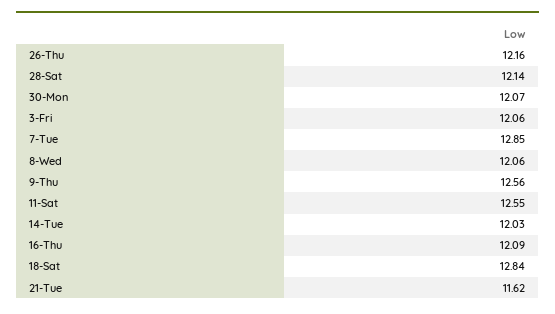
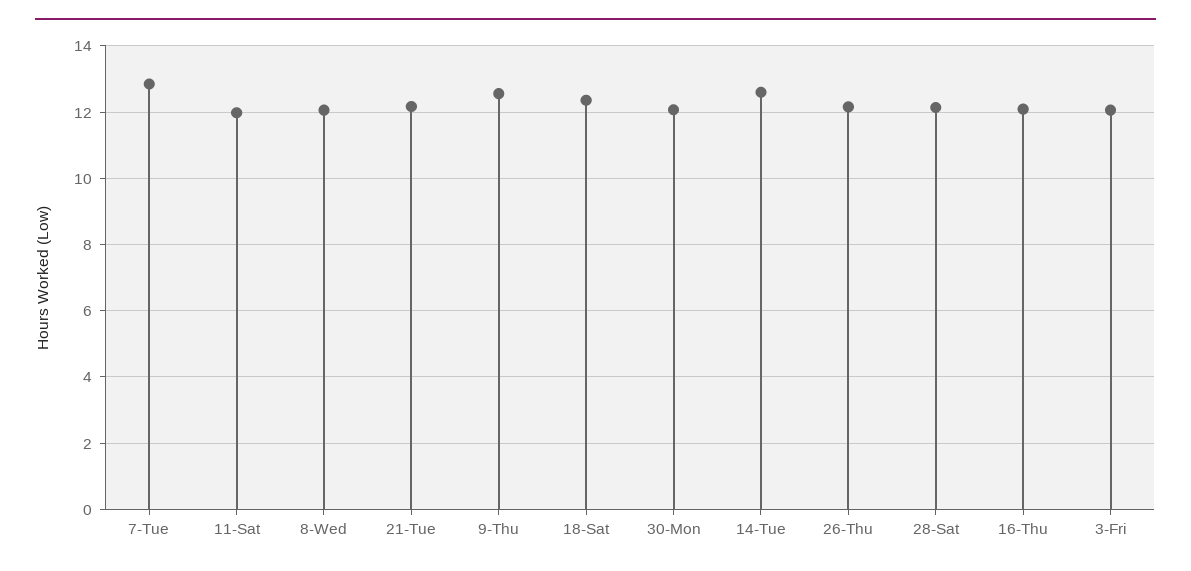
  {
    "26-Thu": 12.16,
    "28-Sat": 12.14,
    "30-Mon": 12.07,
    "3-Fri": 12.06,
    "7-Tue": 12.85,
    "8-Wed": 12.06,
    "9-Thu": 12.56,
-   "11-Sat": 12.55,
+   "11-Sat": 12,
-   "14-Tue": 12.03,
+   "14-Tue": 12.6,
    "16-Thu": 12.09,
-   "18-Sat": 12.84,
+   "18-Sat": 12.4,
-   "21-Tue": 11.62
+   "21-Tue": 12.2
  }

